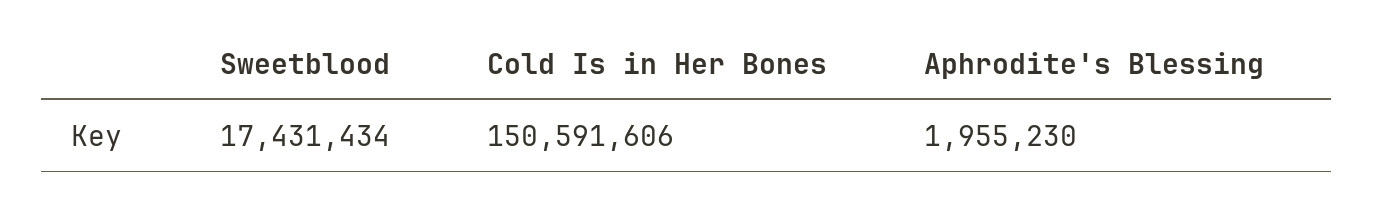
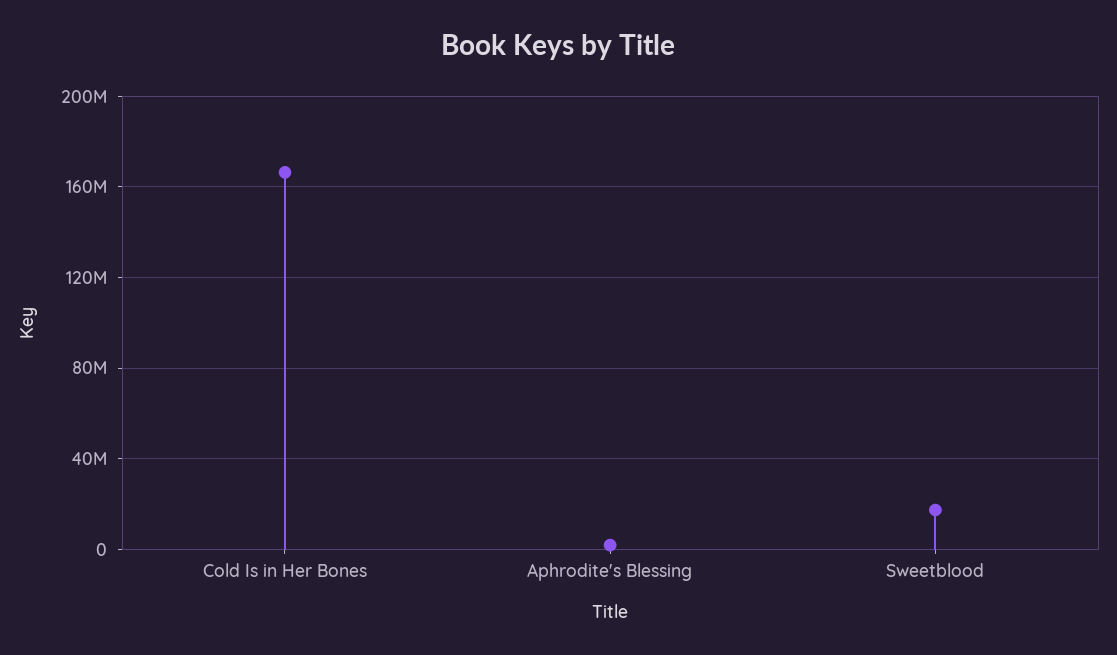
  {
    "Sweetblood": 17431434,
-   "Cold Is in Her Bones": 150591606,
+   "Cold Is in Her Bones": 165000000,
    "Aphrodite's Blessing": 1955230
  }

